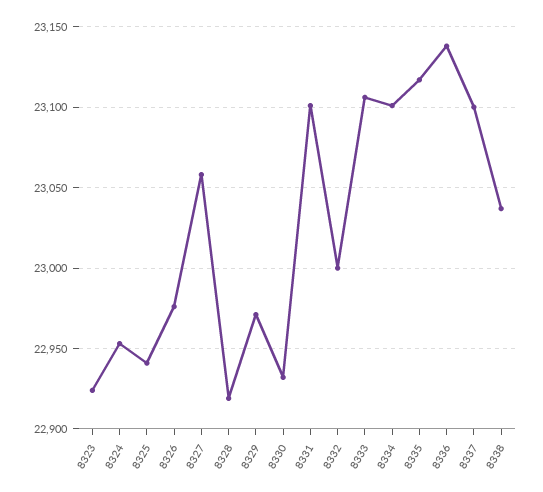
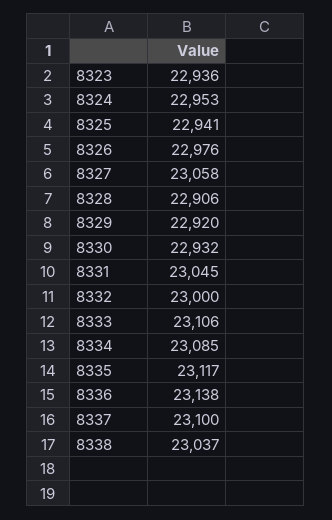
  {
-   "8323": 22925,
+   "8323": 22936,
    "8324": 22953,
    "8325": 22941,
    "8326": 22976,
    "8327": 23058,
-   "8328": 22920,
+   "8328": 22906,
-   "8329": 22970,
+   "8329": 22920,
    "8330": 22932,
-   "8331": 23100,
+   "8331": 23045,
    "8332": 23000,
    "8333": 23106,
-   "8334": 23100,
+   "8334": 23085,
    "8335": 23117,
    "8336": 23138,
    "8337": 23100,
    "8338": 23037
  }

